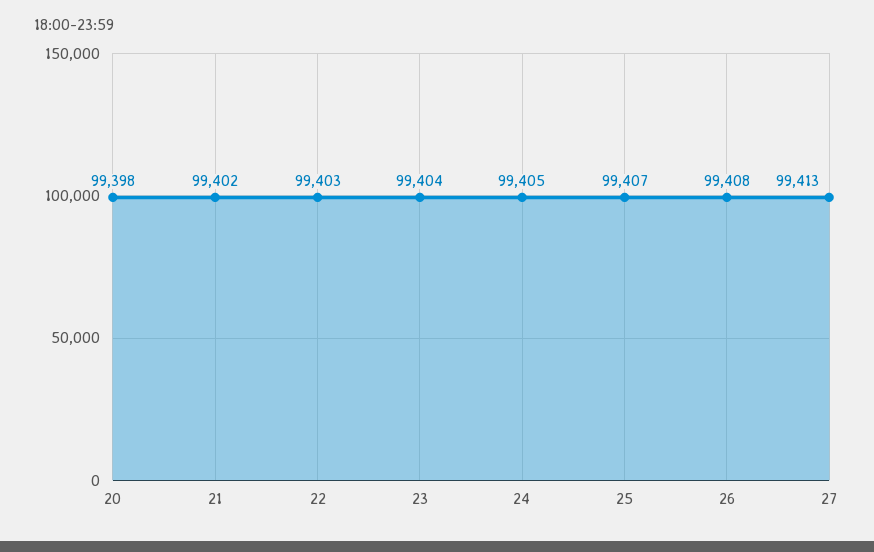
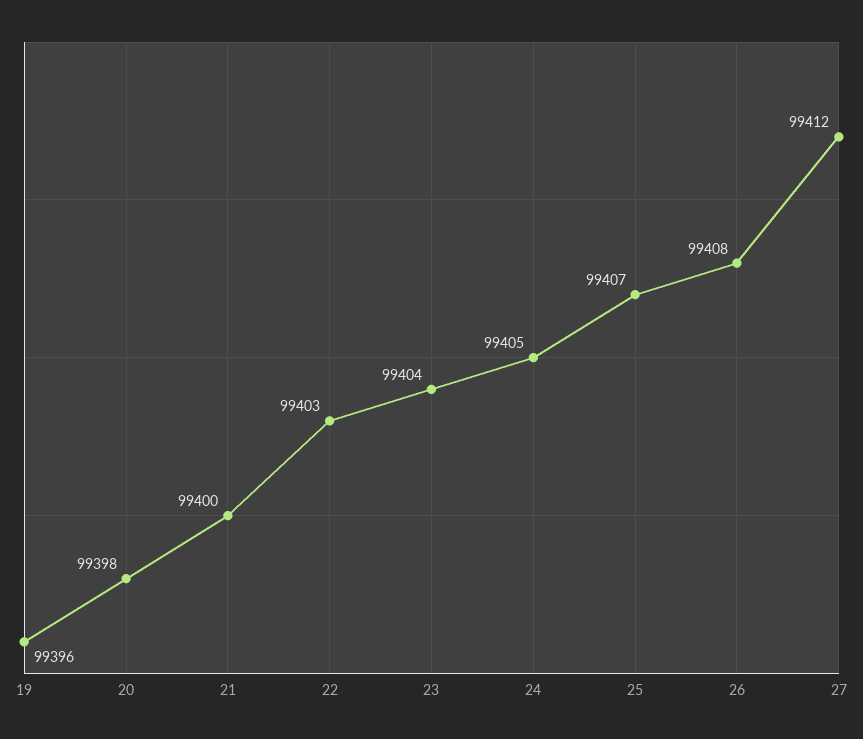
  {
    "20": 99398,
-   "21": 99402,
+   "21": 99400,
    "22": 99403,
    "23": 99404,
    "24": 99405,
    "25": 99407,
    "26": 99408,
-   "27": 99413
+   "27": 99412,
+   "19": 99396
  }

